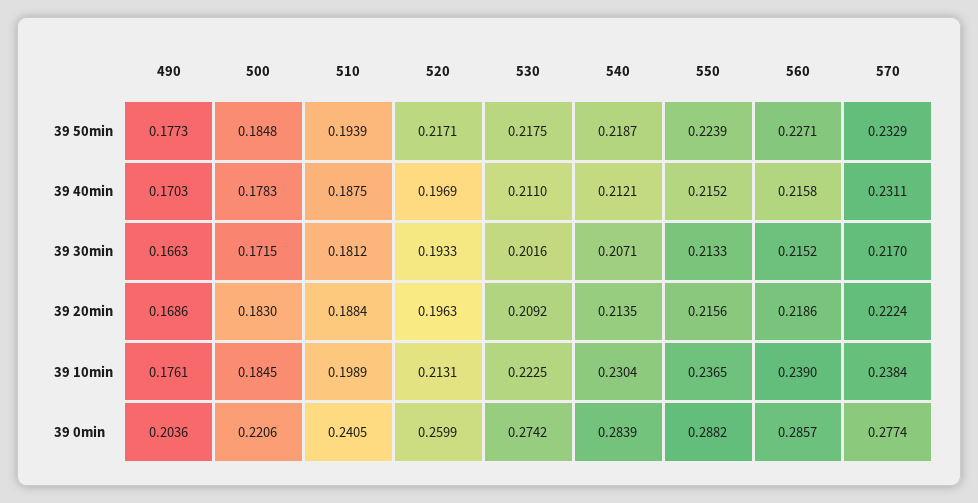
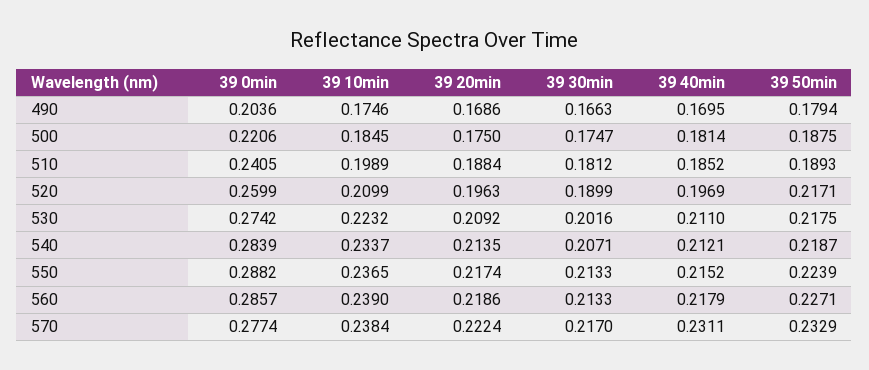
  {
    "490": {
-     "39 50min": 0.1773,
+     "39 50min": 0.1794,
-     "39 40min": 0.1703,
+     "39 40min": 0.1695,
      "39 30min": 0.1663,
      "39 20min": 0.1686,
-     "39 10min": 0.1761,
+     "39 10min": 0.1746,
      "39 0min": 0.2036
    },
    "500": {
-     "39 50min": 0.1848,
+     "39 50min": 0.1875,
-     "39 40min": 0.1783,
+     "39 40min": 0.1814,
-     "39 30min": 0.1715,
+     "39 30min": 0.1747,
-     "39 20min": 0.183,
+     "39 20min": 0.175,
      "39 10min": 0.1845,
      "39 0min": 0.2206
    },
    "510": {
-     "39 50min": 0.1939,
+     "39 50min": 0.1893,
-     "39 40min": 0.1875,
+     "39 40min": 0.1852,
      "39 30min": 0.1812,
      "39 20min": 0.1884,
      "39 10min": 0.1989,
      "39 0min": 0.2405
    },
    "520": {
      "39 50min": 0.2171,
      "39 40min": 0.1969,
-     "39 30min": 0.1933,
+     "39 30min": 0.1899,
      "39 20min": 0.1963,
-     "39 10min": 0.2131,
+     "39 10min": 0.2099,
      "39 0min": 0.2599
    },
    "530": {
      "39 50min": 0.2175,
      "39 40min": 0.211,
      "39 30min": 0.2016,
      "39 20min": 0.2092,
-     "39 10min": 0.2225,
+     "39 10min": 0.2232,
      "39 0min": 0.2742
    },
    "540": {
      "39 50min": 0.2187,
      "39 40min": 0.2121,
      "39 30min": 0.2071,
      "39 20min": 0.2135,
-     "39 10min": 0.2304,
+     "39 10min": 0.2337,
      "39 0min": 0.2839
    },
    "550": {
      "39 50min": 0.2239,
      "39 40min": 0.2152,
      "39 30min": 0.2133,
-     "39 20min": 0.2156,
+     "39 20min": 0.2174,
      "39 10min": 0.2365,
      "39 0min": 0.2882
    },
    "560": {
      "39 50min": 0.2271,
-     "39 40min": 0.2158,
+     "39 40min": 0.2179,
-     "39 30min": 0.2152,
+     "39 30min": 0.2133,
      "39 20min": 0.2186,
      "39 10min": 0.239,
      "39 0min": 0.2857
    },
    "570": {
      "39 50min": 0.2329,
      "39 40min": 0.2311,
      "39 30min": 0.217,
      "39 20min": 0.2224,
      "39 10min": 0.2384,
      "39 0min": 0.2774
    }
  }

